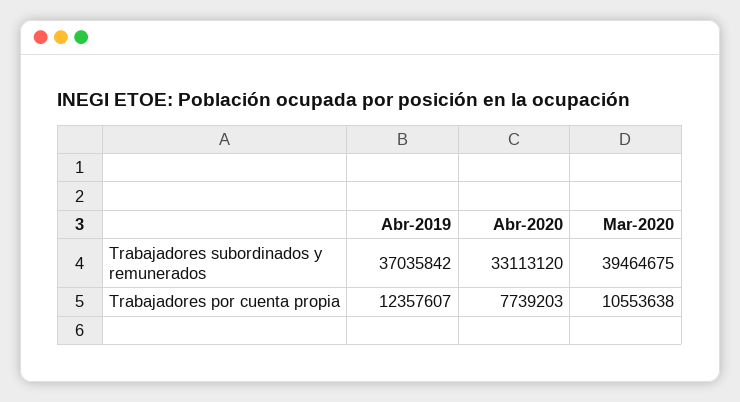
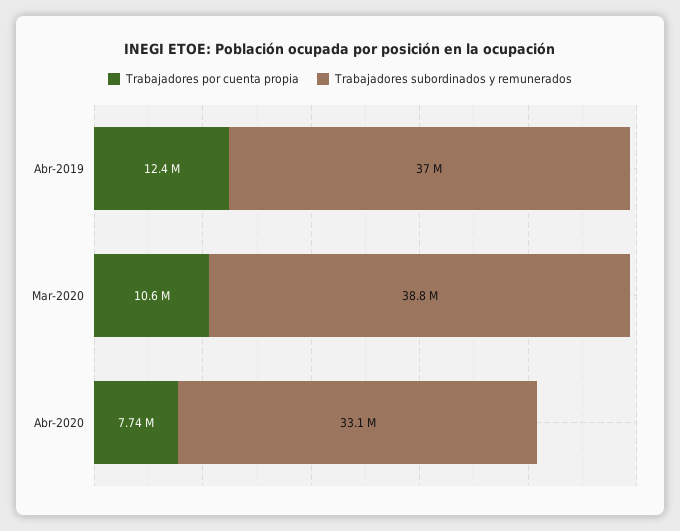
  {
    "Trabajadores subordinados y remunerados": {
      "Abr-2019": 37035842,
      "Abr-2020": 33113120,
-     "Mar-2020": 39464675
+     "Mar-2020": 38800000
    },
    "Trabajadores por cuenta propia": {
      "Abr-2019": 12357607,
      "Abr-2020": 7739203,
      "Mar-2020": 10553638
    }
  }

